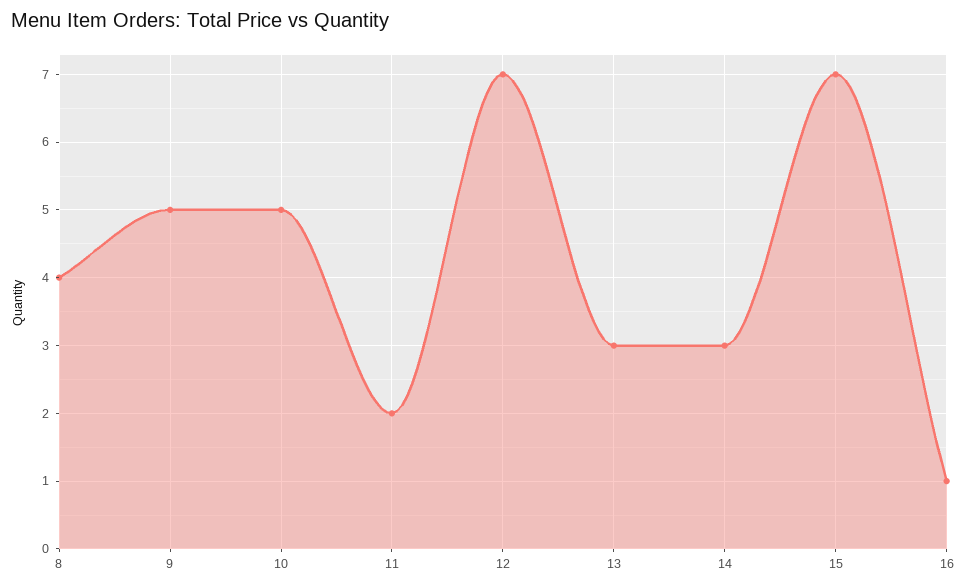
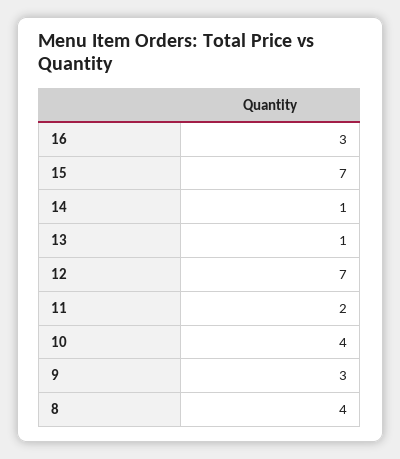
  {
    "8": 4,
-   "9": 5,
+   "9": 3,
-   "10": 5,
+   "10": 4,
    "11": 2,
    "12": 7,
-   "13": 3,
+   "13": 1,
-   "14": 3,
+   "14": 1,
    "15": 7,
-   "16": 1
+   "16": 3
  }

